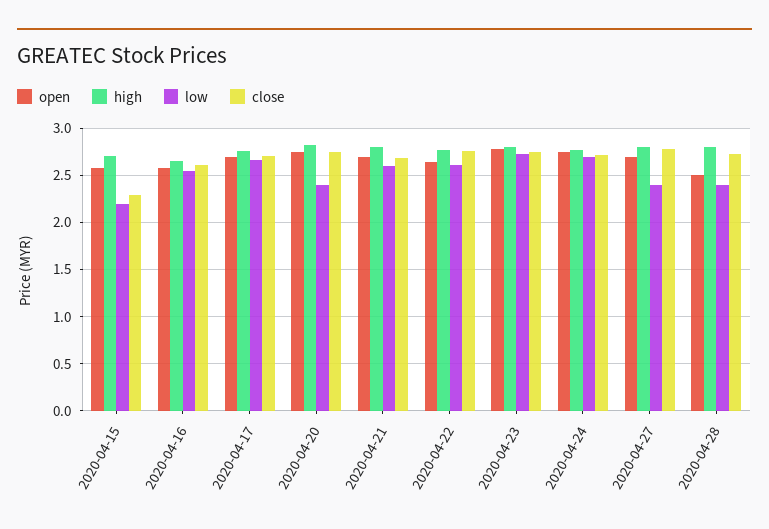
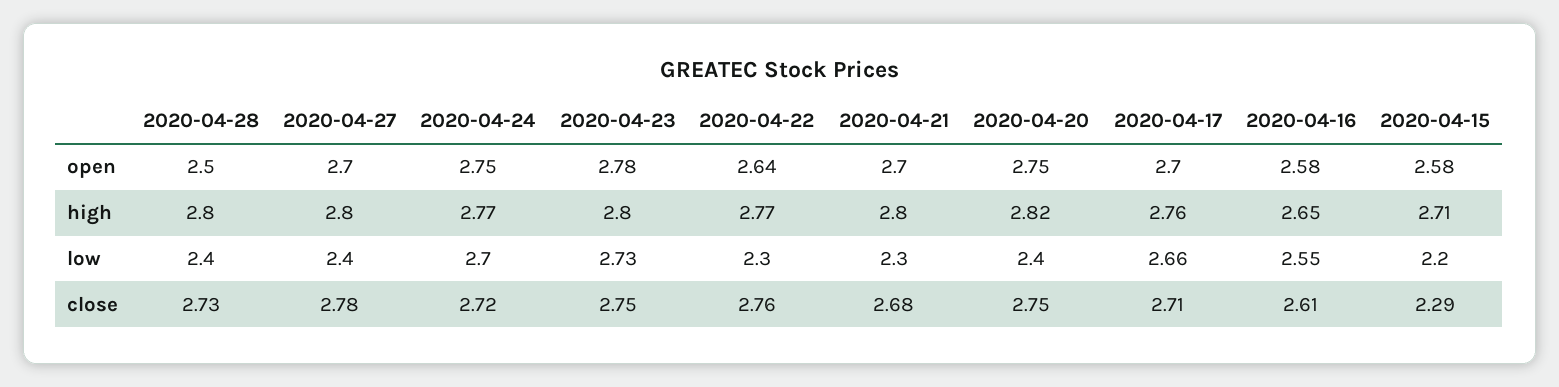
  {
    "open": {
      "2020-04-15": 2.58,
      "2020-04-16": 2.58,
      "2020-04-17": 2.7,
      "2020-04-20": 2.75,
      "2020-04-21": 2.7,
      "2020-04-22": 2.64,
      "2020-04-23": 2.78,
      "2020-04-24": 2.75,
      "2020-04-27": 2.7,
      "2020-04-28": 2.5
    },
    "high": {
      "2020-04-15": 2.71,
      "2020-04-16": 2.65,
      "2020-04-17": 2.76,
      "2020-04-20": 2.82,
      "2020-04-21": 2.8,
      "2020-04-22": 2.77,
      "2020-04-23": 2.8,
      "2020-04-24": 2.77,
      "2020-04-27": 2.8,
      "2020-04-28": 2.8
    },
    "low": {
      "2020-04-15": 2.2,
      "2020-04-16": 2.55,
      "2020-04-17": 2.66,
      "2020-04-20": 2.4,
-     "2020-04-21": 2.6,
+     "2020-04-21": 2.3,
-     "2020-04-22": 2.6,
+     "2020-04-22": 2.3,
      "2020-04-23": 2.73,
      "2020-04-24": 2.7,
      "2020-04-27": 2.4,
      "2020-04-28": 2.4
    },
    "close": {
      "2020-04-15": 2.29,
      "2020-04-16": 2.61,
      "2020-04-17": 2.71,
      "2020-04-20": 2.75,
      "2020-04-21": 2.68,
      "2020-04-22": 2.76,
      "2020-04-23": 2.75,
      "2020-04-24": 2.72,
      "2020-04-27": 2.78,
      "2020-04-28": 2.73
    }
  }

